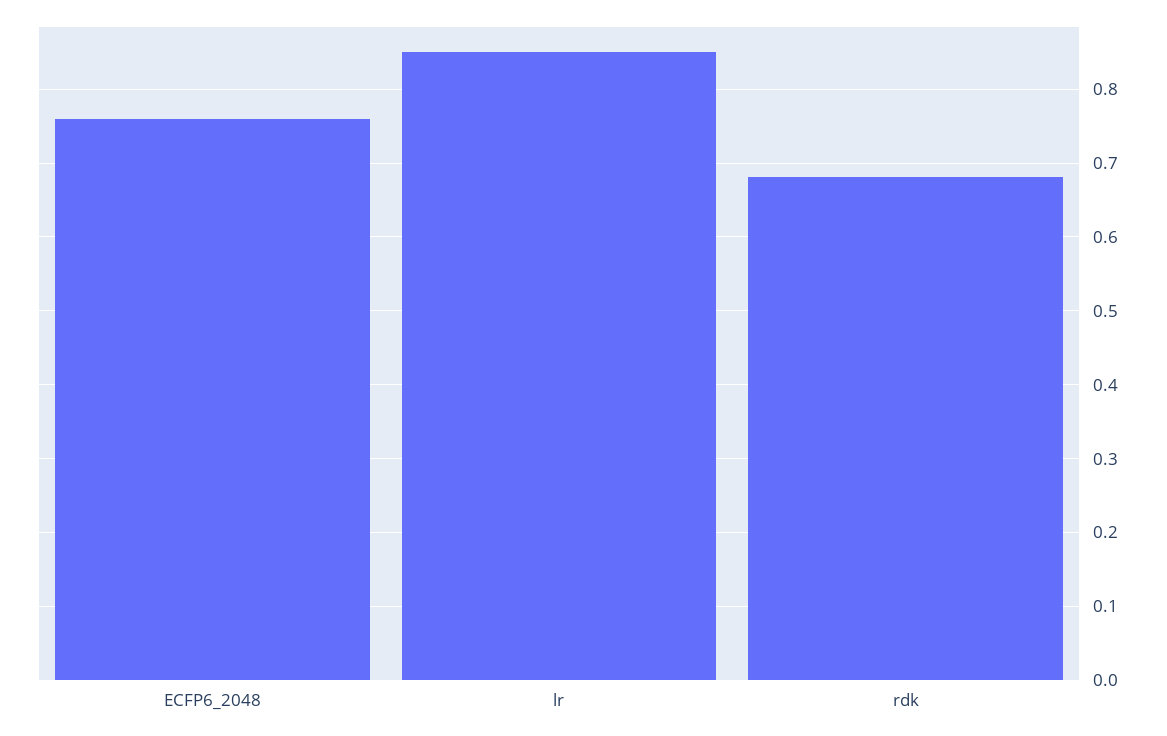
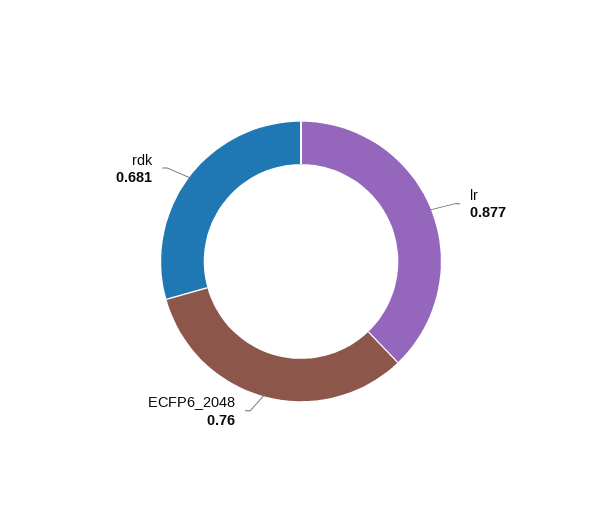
  {
    "ECFP6_2048": 0.76,
-   "lr": 0.85,
+   "lr": 0.877,
    "rdk": 0.681
  }

